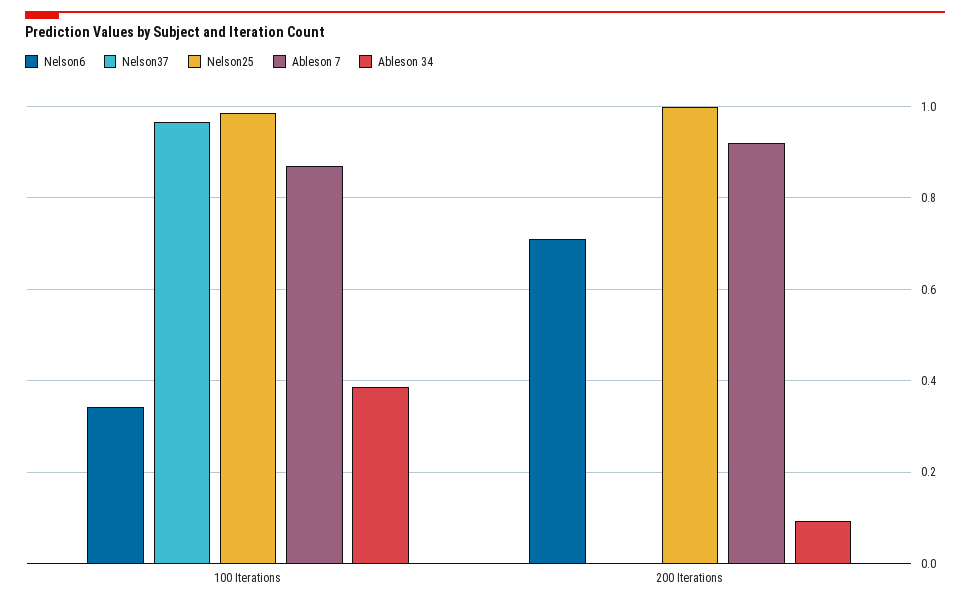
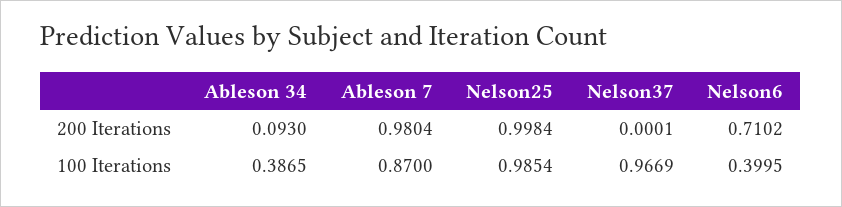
  {
    "Nelson6": {
-     "100 Iterations": 0.34,
+     "100 Iterations": 0.3995,
      "200 Iterations": 0.7102
    },
    "Nelson37": {
      "100 Iterations": 0.9669,
      "200 Iterations": 0.0001
    },
    "Nelson25": {
      "100 Iterations": 0.9854,
      "200 Iterations": 0.9984
    },
    "Ableson 7": {
      "100 Iterations": 0.87,
-     "200 Iterations": 0.92
+     "200 Iterations": 0.9804
    },
    "Ableson 34": {
      "100 Iterations": 0.3865,
      "200 Iterations": 0.093
    }
  }

